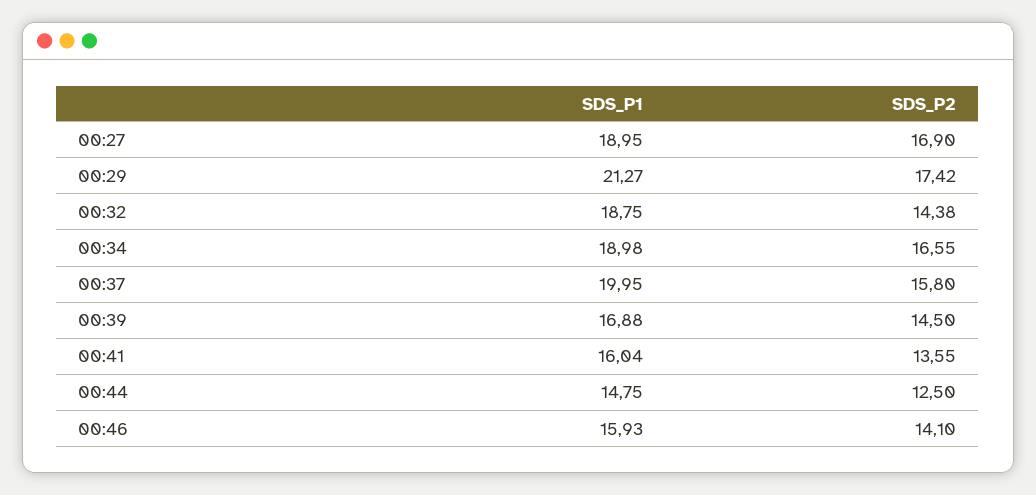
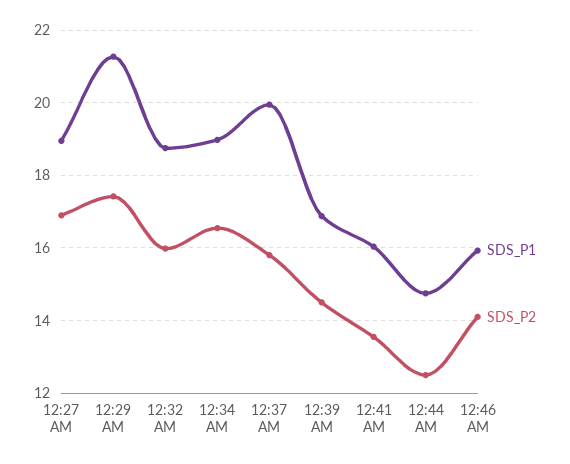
  {
    "SDS_P1": {
      "00:27": 18.95,
      "00:29": 21.27,
      "00:32": 18.75,
      "00:34": 18.98,
      "00:37": 19.95,
      "00:39": 16.88,
      "00:41": 16.04,
      "00:44": 14.75,
      "00:46": 15.93
    },
    "SDS_P2": {
      "00:27": 16.9,
      "00:29": 17.42,
-     "00:32": 14.38,
+     "00:32": 16,
      "00:34": 16.55,
      "00:37": 15.8,
      "00:39": 14.5,
      "00:41": 13.55,
      "00:44": 12.5,
      "00:46": 14.1
    }
  }

